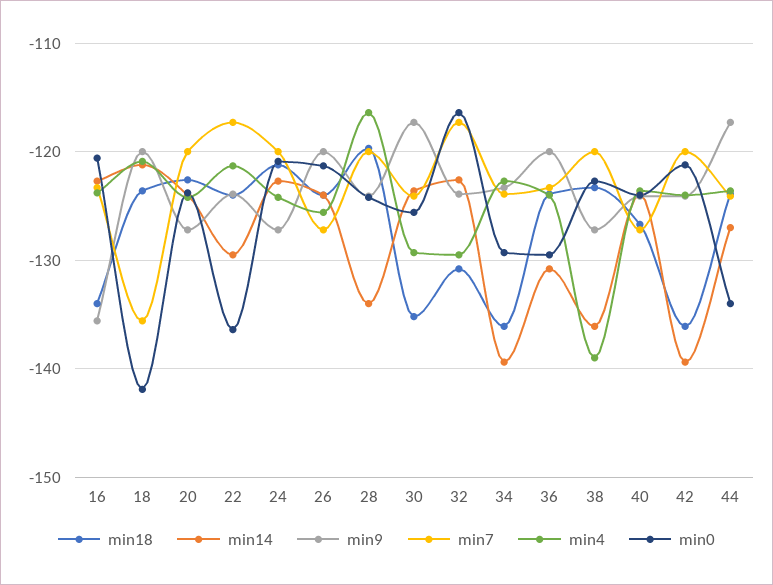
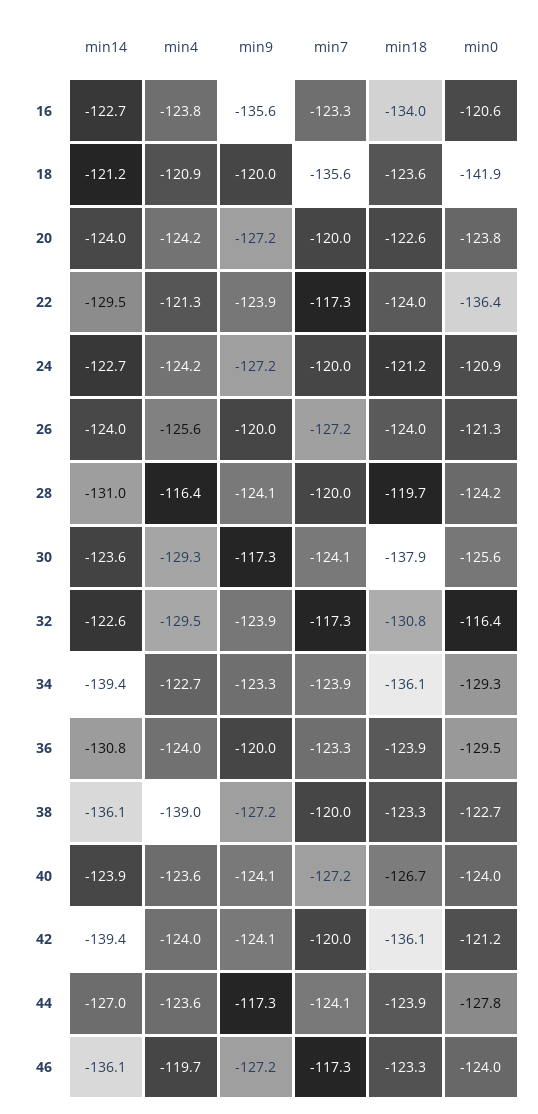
  {
    "min18": {
      "16": -134,
      "18": -123.6,
      "20": -122.6,
      "22": -124,
      "24": -121.2,
      "26": -124,
      "28": -119.7,
-     "30": -135,
+     "30": -137.9,
      "32": -130.8,
      "34": -136.1,
      "36": -123.9,
      "38": -123.3,
      "40": -126.7,
      "42": -136.1,
-     "44": -123.9
+     "44": -123.9,
+     "46": -123.3
    },
    "min14": {
      "16": -122.7,
      "18": -121.2,
      "20": -124,
      "22": -129.5,
      "24": -122.7,
      "26": -124,
-     "28": -134,
+     "28": -131,
      "30": -123.6,
      "32": -122.6,
      "34": -139.4,
      "36": -130.8,
      "38": -136.1,
      "40": -123.9,
      "42": -139.4,
-     "44": -127
+     "44": -127,
+     "46": -136.1
    },
    "min9": {
      "16": -135.6,
      "18": -120,
      "20": -127.2,
      "22": -123.9,
      "24": -127.2,
      "26": -120,
      "28": -124.1,
      "30": -117.3,
      "32": -123.9,
      "34": -123.3,
      "36": -120,
      "38": -127.2,
      "40": -124.1,
      "42": -124.1,
-     "44": -117.3
+     "44": -117.3,
+     "46": -127.2
    },
    "min7": {
      "16": -123.3,
      "18": -135.6,
      "20": -120,
      "22": -117.3,
      "24": -120,
      "26": -127.2,
      "28": -120,
      "30": -124.1,
      "32": -117.3,
      "34": -123.9,
      "36": -123.3,
      "38": -120,
      "40": -127.2,
      "42": -120,
-     "44": -124.1
+     "44": -124.1,
+     "46": -117.3
    },
    "min4": {
      "16": -123.8,
      "18": -120.9,
      "20": -124.2,
      "22": -121.3,
      "24": -124.2,
      "26": -125.6,
      "28": -116.4,
      "30": -129.3,
      "32": -129.5,
      "34": -122.7,
      "36": -124,
      "38": -139,
      "40": -123.6,
      "42": -124,
-     "44": -123.6
+     "44": -123.6,
+     "46": -119.7
    },
    "min0": {
      "16": -120.6,
      "18": -141.9,
      "20": -123.8,
      "22": -136.4,
      "24": -120.9,
      "26": -121.3,
      "28": -124.2,
      "30": -125.6,
      "32": -116.4,
      "34": -129.3,
      "36": -129.5,
      "38": -122.7,
      "40": -124,
      "42": -121.2,
-     "44": -134
+     "44": -127.8,
+     "46": -124
    }
  }

